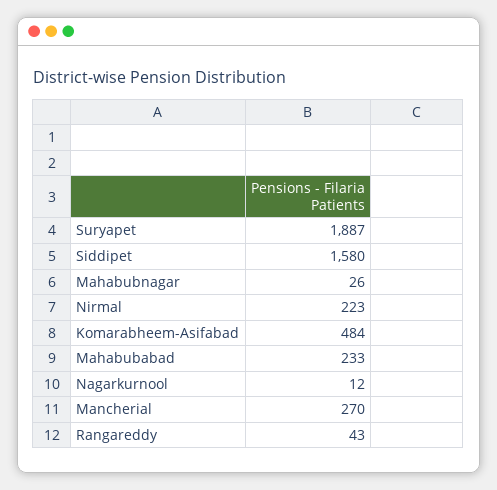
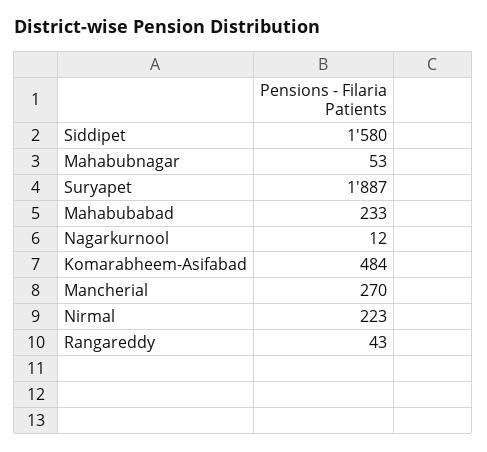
  {
    "Suryapet": 1887,
    "Siddipet": 1580,
-   "Mahabubnagar": 26,
+   "Mahabubnagar": 53,
    "Nirmal": 223,
    "Komarabheem-Asifabad": 484,
    "Mahabubabad": 233,
    "Nagarkurnool": 12,
    "Mancherial": 270,
    "Rangareddy": 43
  }

